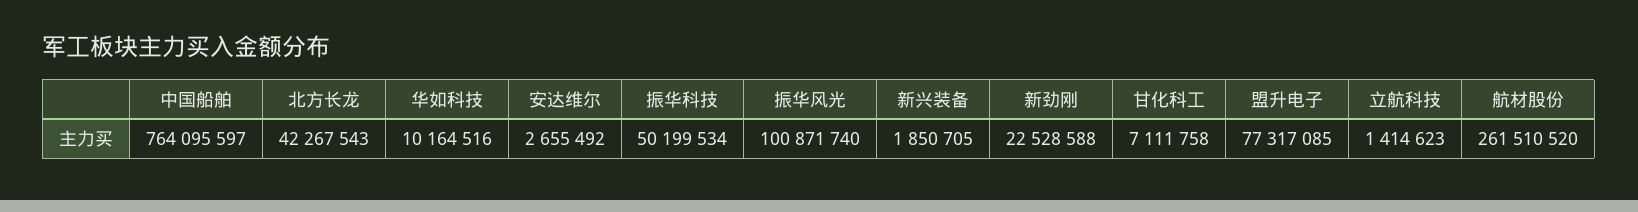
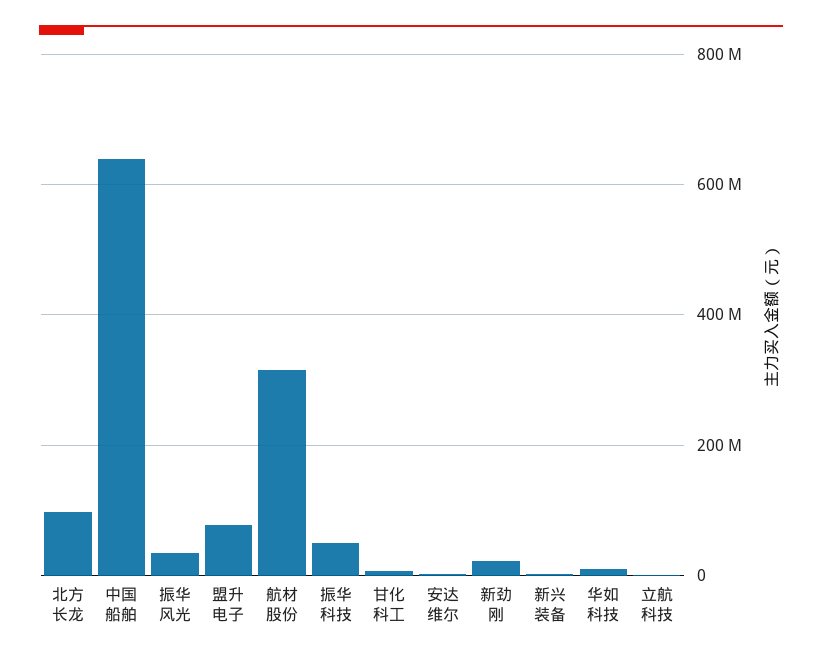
  {
-   "中国船舶": 764095597,
+   "中国船舶": 640000000,
-   "北方长龙": 42267543,
+   "北方长龙": 100000000,
    "华如科技": 10164516,
    "安达维尔": 2655492,
    "振华科技": 50199534,
-   "振华风光": 100871740,
+   "振华风光": 40000000,
    "新兴装备": 1850705,
    "新劲刚": 22528588,
    "甘化科工": 7111758,
    "盟升电子": 77317085,
    "立航科技": 1414623,
-   "航材股份": 261510520
+   "航材股份": 320000000
  }

